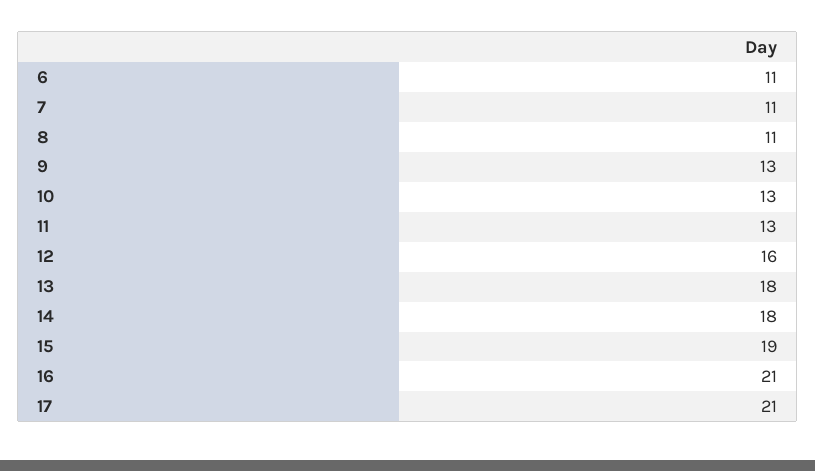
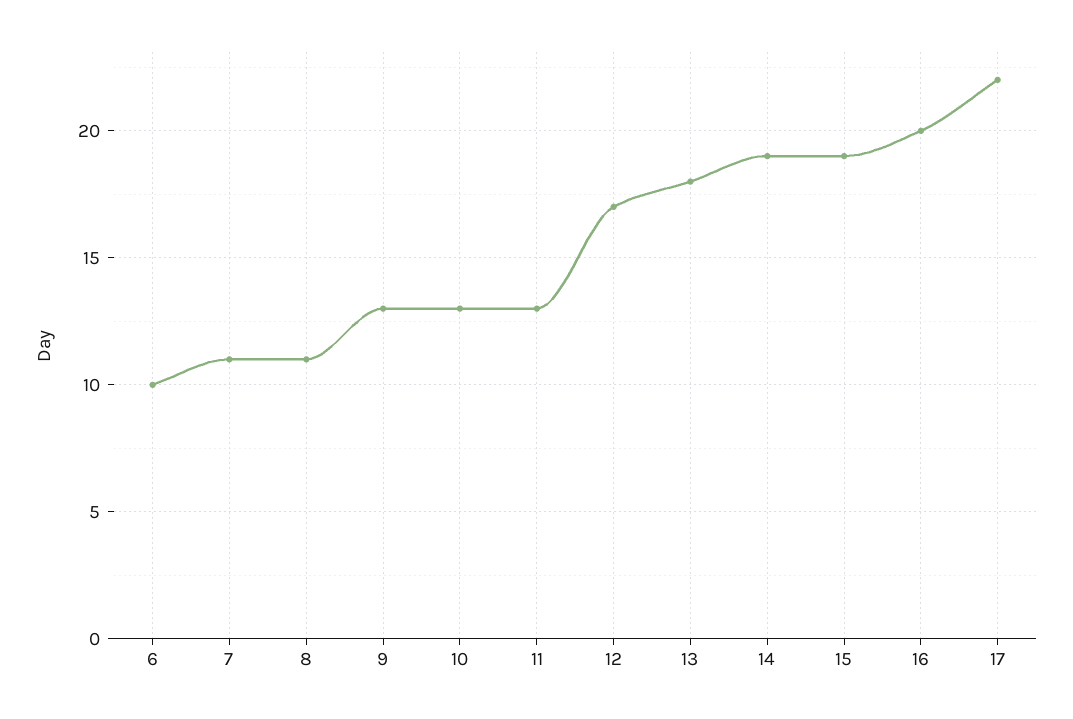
  {
-   "6": 11,
+   "6": 10,
    "7": 11,
    "8": 11,
    "9": 13,
    "10": 13,
    "11": 13,
-   "12": 16,
+   "12": 17,
    "13": 18,
-   "14": 18,
+   "14": 19,
    "15": 19,
-   "16": 21,
+   "16": 20,
-   "17": 21
+   "17": 22
  }

